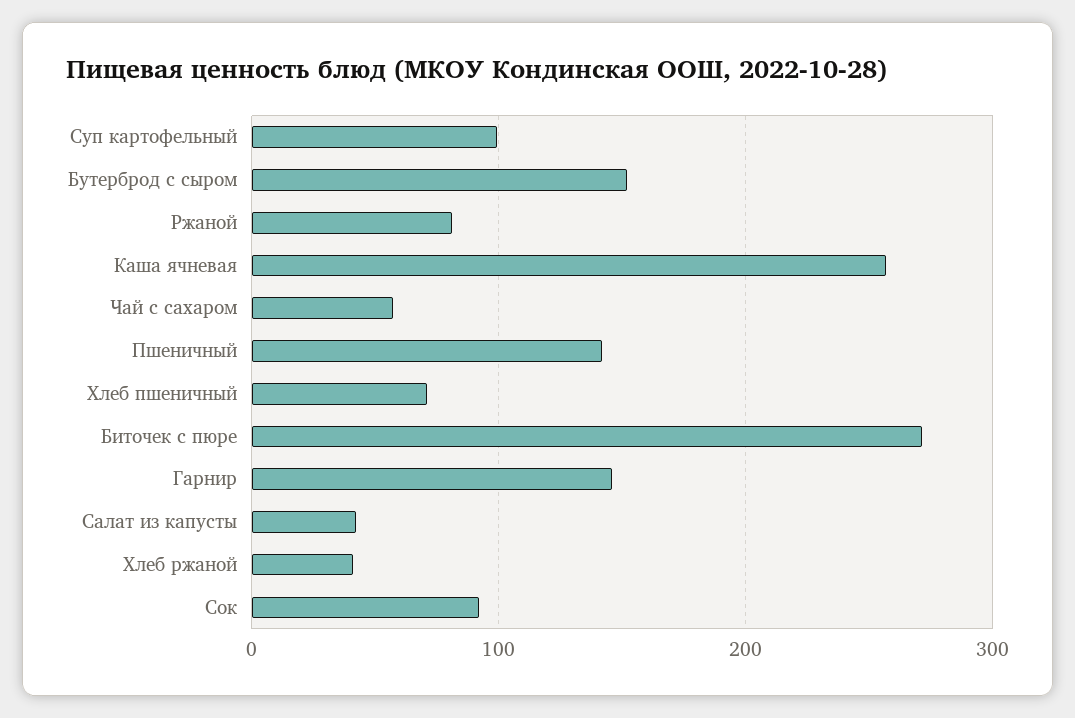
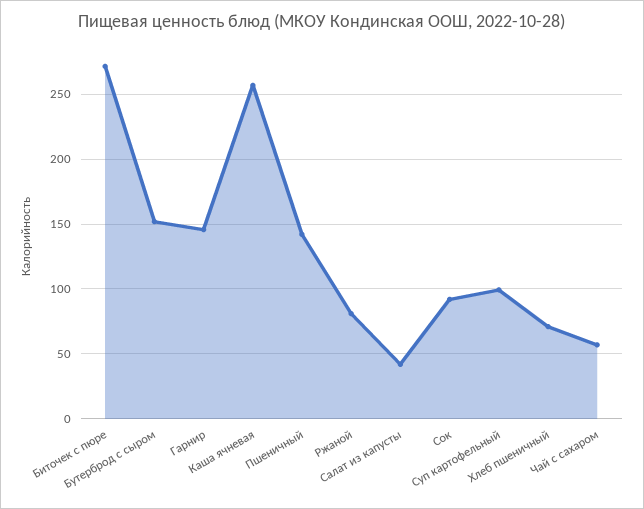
  {
    "Суп картофельный": 100,
    "Бутерброд с сыром": 150,
    "Ржаной": 80,
    "Каша ячневая": 255,
    "Чай с сахаром": 55,
    "Пшеничный": 140,
    "Хлеб пшеничный": 70,
    "Биточек с пюре": 270,
    "Гарнир": 145,
    "Салат из капусты": 40,
-   "Хлеб ржаной": 40,
    "Сок": 90
  }

